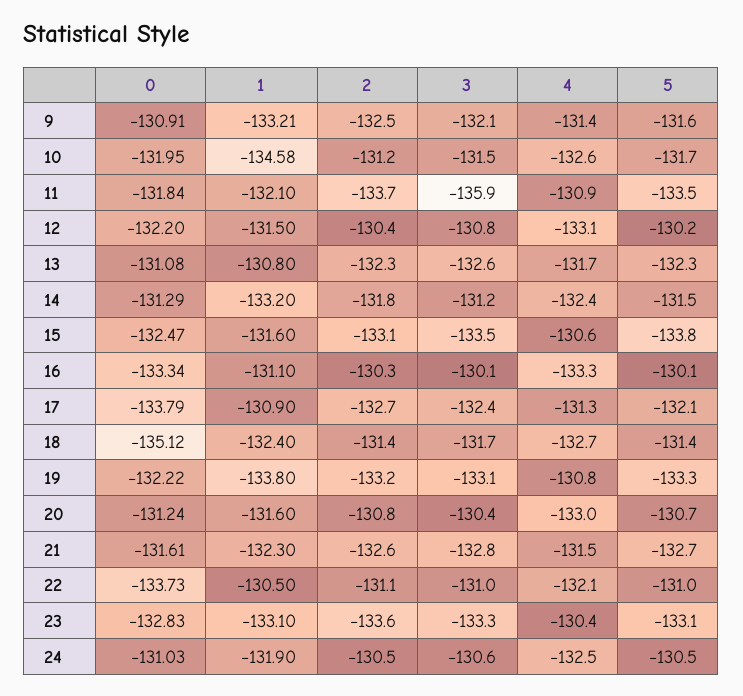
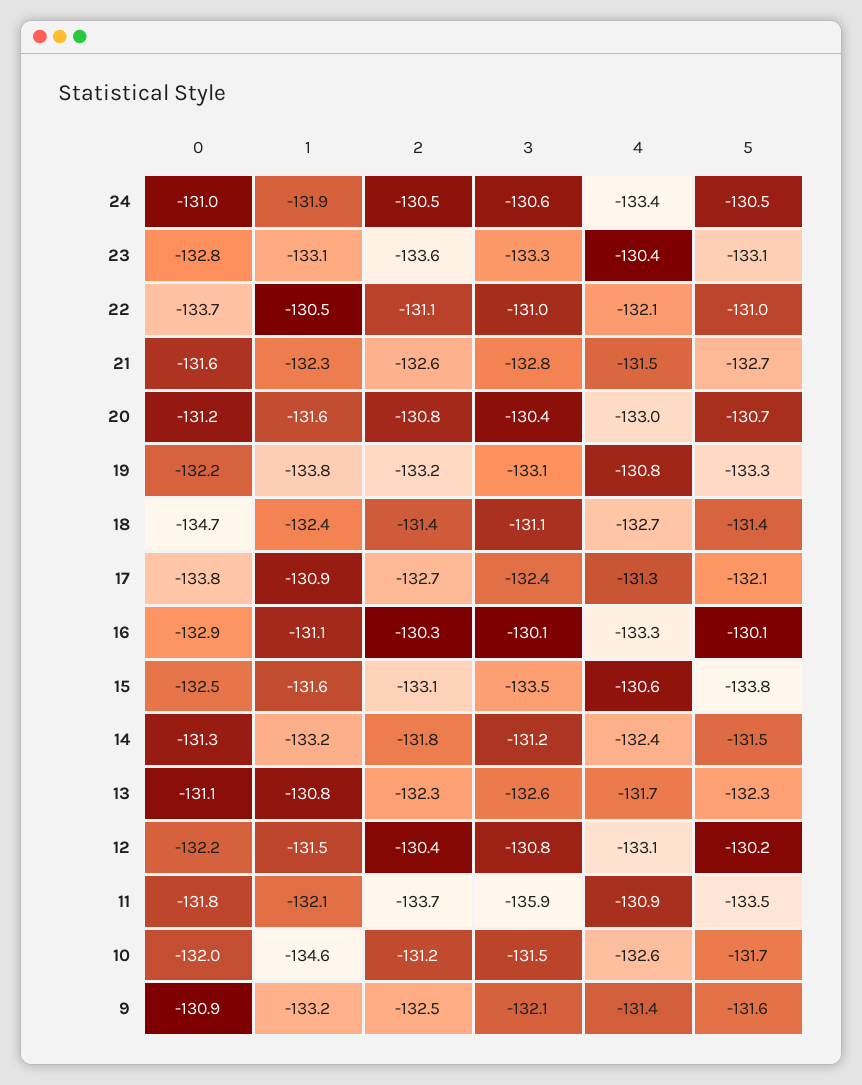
  {
    "0": {
      "9": -130.91,
      "10": -131.95,
      "11": -131.84,
      "12": -132.2,
      "13": -131.08,
      "14": -131.29,
      "15": -132.47,
-     "16": -133.34,
+     "16": -132.9,
      "17": -133.79,
-     "18": -135.12,
+     "18": -134.7,
      "19": -132.22,
      "20": -131.24,
      "21": -131.61,
      "22": -133.73,
      "23": -132.83,
      "24": -131.03
    },
    "1": {
      "9": -133.21,
      "10": -134.58,
      "11": -132.1,
      "12": -131.5,
      "13": -130.8,
      "14": -133.2,
      "15": -131.6,
      "16": -131.1,
      "17": -130.9,
      "18": -132.4,
      "19": -133.8,
      "20": -131.6,
      "21": -132.3,
      "22": -130.5,
      "23": -133.1,
      "24": -131.9
    },
    "2": {
      "9": -132.5,
      "10": -131.2,
      "11": -133.7,
      "12": -130.4,
      "13": -132.3,
      "14": -131.8,
      "15": -133.1,
      "16": -130.3,
      "17": -132.7,
      "18": -131.4,
      "19": -133.2,
      "20": -130.8,
      "21": -132.6,
      "22": -131.1,
      "23": -133.6,
      "24": -130.5
    },
    "3": {
      "9": -132.1,
      "10": -131.5,
      "11": -135.9,
      "12": -130.8,
      "13": -132.6,
      "14": -131.2,
      "15": -133.5,
      "16": -130.1,
      "17": -132.4,
-     "18": -131.7,
+     "18": -131.1,
      "19": -133.1,
      "20": -130.4,
      "21": -132.8,
      "22": -131,
      "23": -133.3,
      "24": -130.6
    },
    "4": {
      "9": -131.4,
      "10": -132.6,
      "11": -130.9,
      "12": -133.1,
      "13": -131.7,
      "14": -132.4,
      "15": -130.6,
      "16": -133.3,
      "17": -131.3,
      "18": -132.7,
      "19": -130.8,
      "20": -133,
      "21": -131.5,
      "22": -132.1,
      "23": -130.4,
-     "24": -132.5
+     "24": -133.4
    },
    "5": {
      "9": -131.6,
      "10": -131.7,
      "11": -133.5,
      "12": -130.2,
      "13": -132.3,
      "14": -131.5,
      "15": -133.8,
      "16": -130.1,
      "17": -132.1,
      "18": -131.4,
      "19": -133.3,
      "20": -130.7,
      "21": -132.7,
      "22": -131,
      "23": -133.1,
      "24": -130.5
    }
  }

